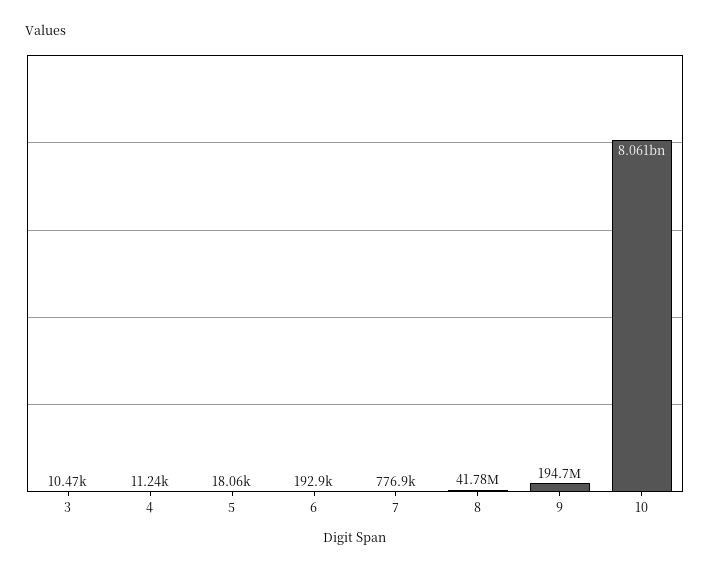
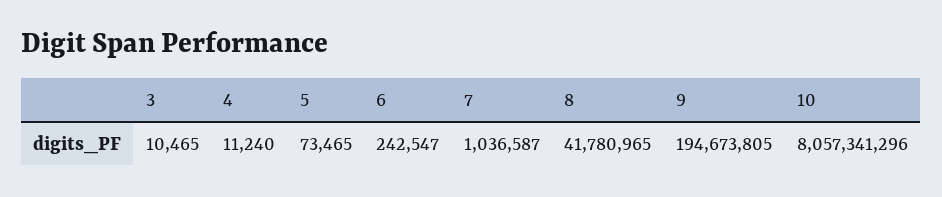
  {
    "3": 10465,
    "4": 11240,
-   "5": 18060,
+   "5": 73465,
-   "6": 192900,
+   "6": 242547,
-   "7": 776900,
+   "7": 1036587,
    "8": 41780965,
    "9": 194673805,
-   "10": 8061000000
+   "10": 8057341296
  }

